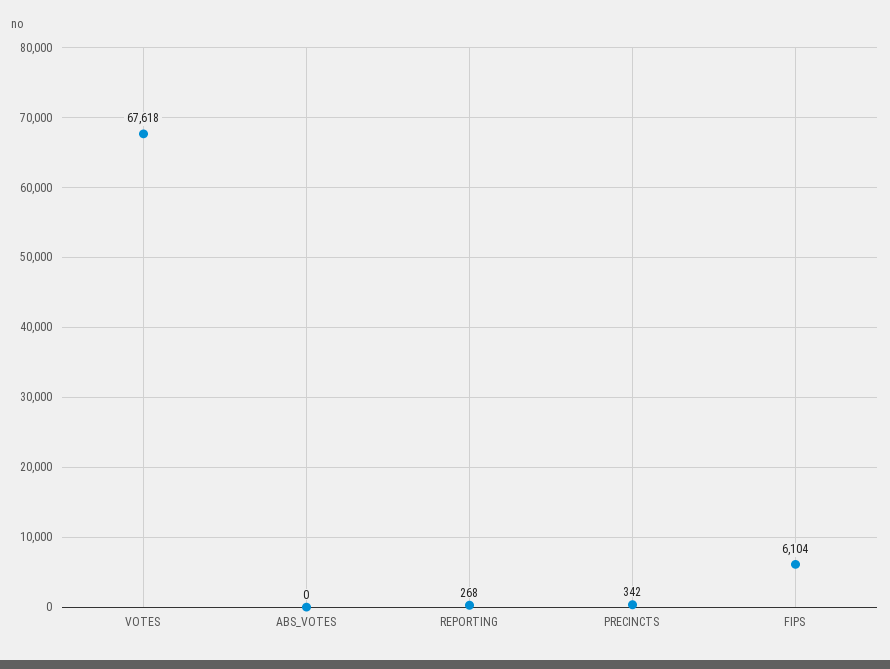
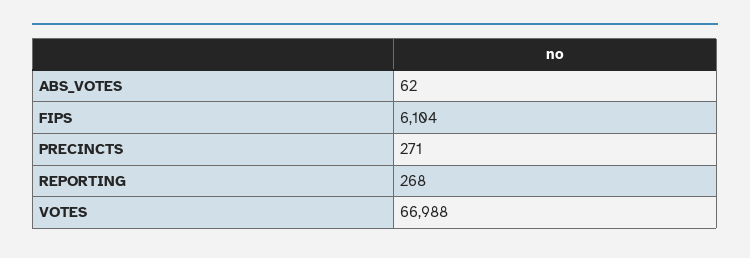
  {
-   "VOTES": 67618,
+   "VOTES": 66988,
-   "ABS_VOTES": 0,
+   "ABS_VOTES": 62,
    "REPORTING": 268,
-   "PRECINCTS": 342,
+   "PRECINCTS": 271,
    "FIPS": 6104
  }

